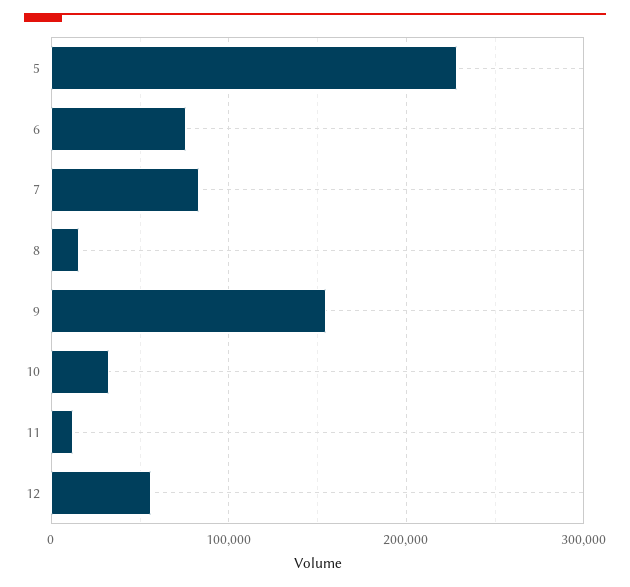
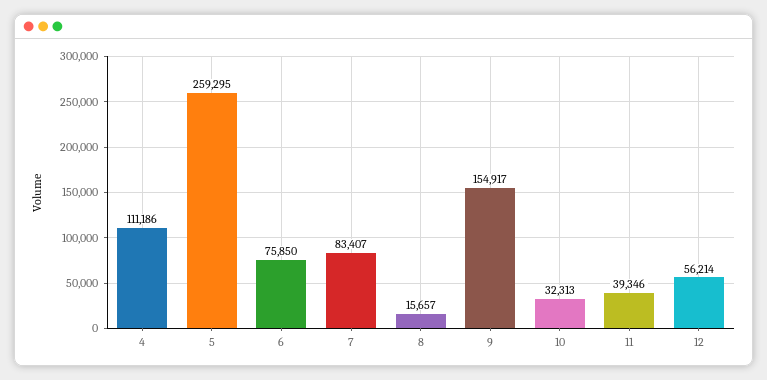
  {
-   "5": 230000,
+   "5": 259295,
    "6": 75850,
    "7": 83407,
    "8": 15657,
    "9": 154917,
    "10": 32313,
-   "11": 10000,
+   "11": 39346,
-   "12": 56214
+   "12": 56214,
+   "4": 111186
  }

